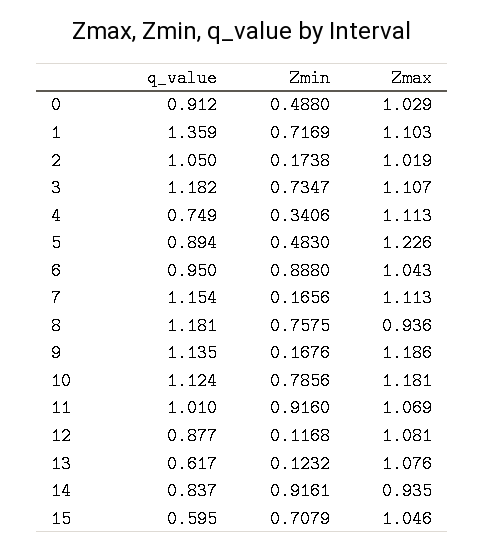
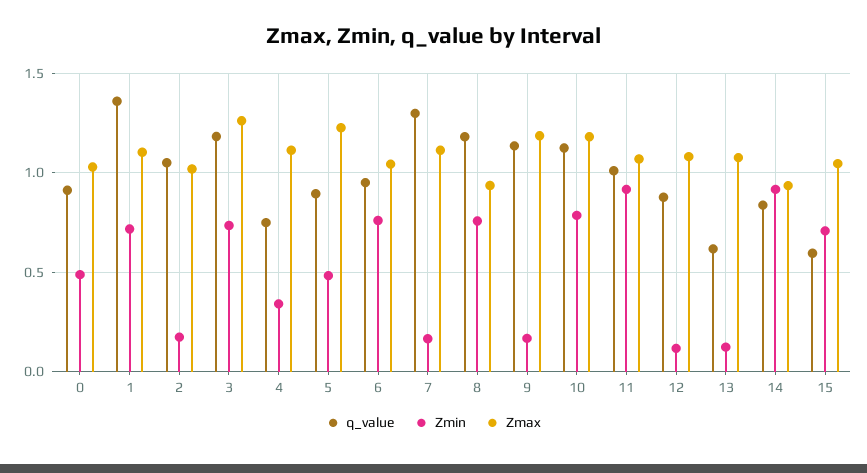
  {
    "q_value": {
      "0": 0.912,
      "1": 1.359,
      "2": 1.05,
      "3": 1.182,
      "4": 0.749,
      "5": 0.894,
      "6": 0.95,
-     "7": 1.154,
+     "7": 1.3,
      "8": 1.181,
      "9": 1.135,
      "10": 1.124,
      "11": 1.01,
      "12": 0.877,
      "13": 0.617,
      "14": 0.837,
      "15": 0.595
    },
    "Zmin": {
      "0": 0.488,
      "1": 0.7169,
      "2": 0.1738,
      "3": 0.7347,
      "4": 0.3406,
      "5": 0.483,
-     "6": 0.888,
+     "6": 0.75,
      "7": 0.1656,
      "8": 0.7575,
      "9": 0.1676,
      "10": 0.7856,
      "11": 0.916,
      "12": 0.1168,
      "13": 0.1232,
      "14": 0.9161,
      "15": 0.7079
    },
    "Zmax": {
      "0": 1.029,
      "1": 1.103,
      "2": 1.019,
-     "3": 1.107,
+     "3": 1.25,
      "4": 1.113,
      "5": 1.226,
      "6": 1.043,
      "7": 1.113,
      "8": 0.936,
      "9": 1.186,
      "10": 1.181,
      "11": 1.069,
      "12": 1.081,
      "13": 1.076,
      "14": 0.935,
      "15": 1.046
    }
  }

